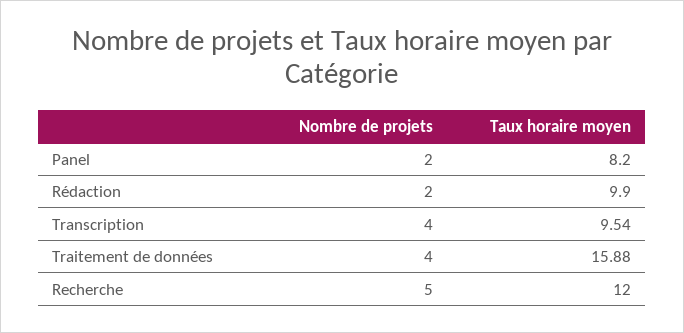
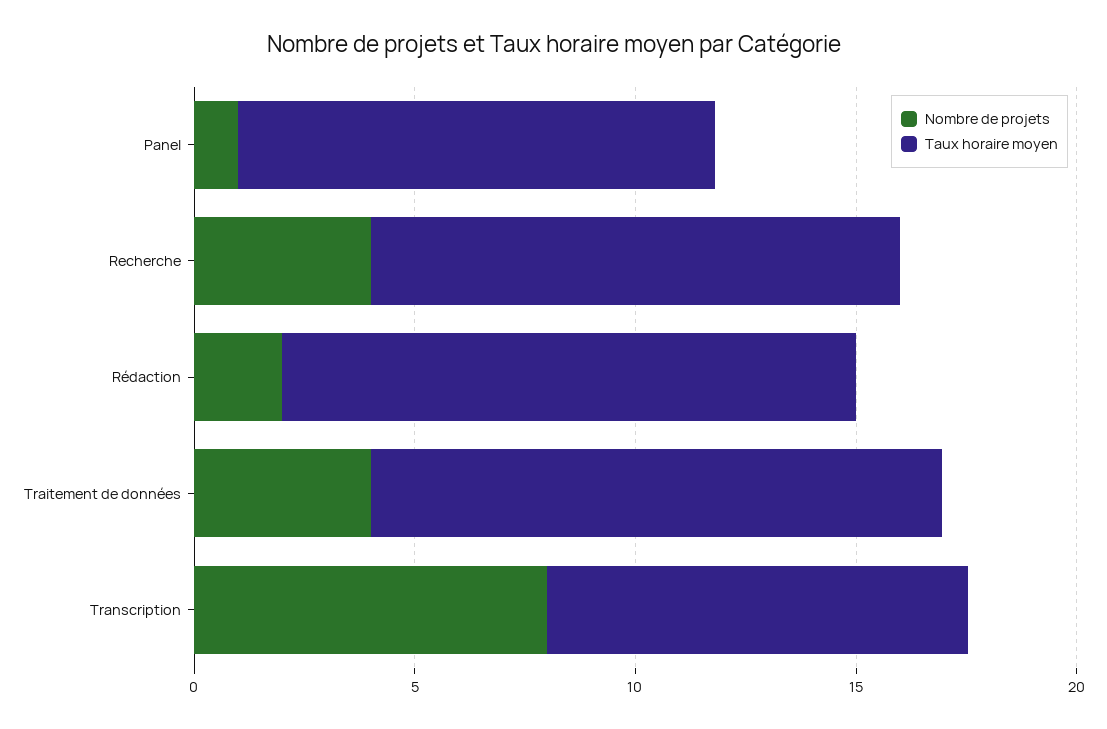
  {
    "Nombre de projets": {
-     "Panel": 2,
+     "Panel": 1,
      "Rédaction": 2,
-     "Transcription": 4,
+     "Transcription": 8,
      "Traitement de données": 4,
-     "Recherche": 5
+     "Recherche": 4
    },
    "Taux horaire moyen": {
-     "Panel": 8.2,
+     "Panel": 11,
-     "Rédaction": 9.9,
+     "Rédaction": 13,
      "Transcription": 9.54,
-     "Traitement de données": 15.88,
+     "Traitement de données": 13,
      "Recherche": 12
    }
  }

